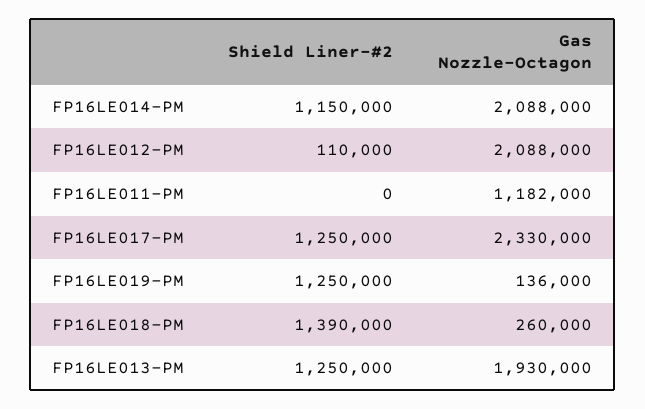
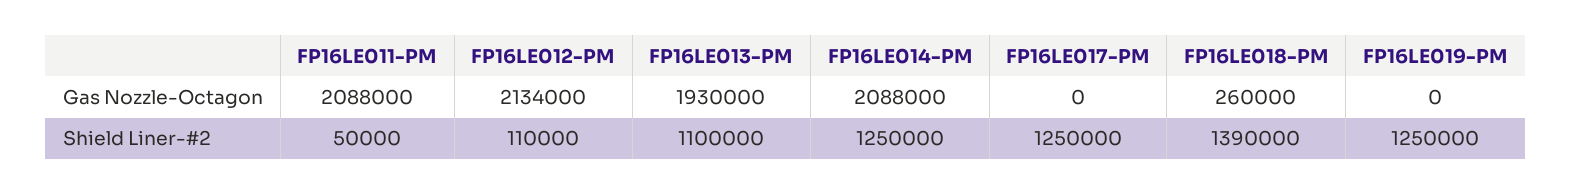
  {
    "Shield Liner-#2": {
-     "FP16LE014-PM": 1150000,
+     "FP16LE014-PM": 1250000,
      "FP16LE012-PM": 110000,
-     "FP16LE011-PM": 0,
+     "FP16LE011-PM": 50000,
      "FP16LE017-PM": 1250000,
      "FP16LE019-PM": 1250000,
      "FP16LE018-PM": 1390000,
-     "FP16LE013-PM": 1250000
+     "FP16LE013-PM": 1100000
    },
    "Gas Nozzle-Octagon": {
      "FP16LE014-PM": 2088000,
-     "FP16LE012-PM": 2088000,
+     "FP16LE012-PM": 2134000,
-     "FP16LE011-PM": 1182000,
+     "FP16LE011-PM": 2088000,
-     "FP16LE017-PM": 2330000,
+     "FP16LE017-PM": 0,
-     "FP16LE019-PM": 136000,
+     "FP16LE019-PM": 0,
      "FP16LE018-PM": 260000,
      "FP16LE013-PM": 1930000
    }
  }

